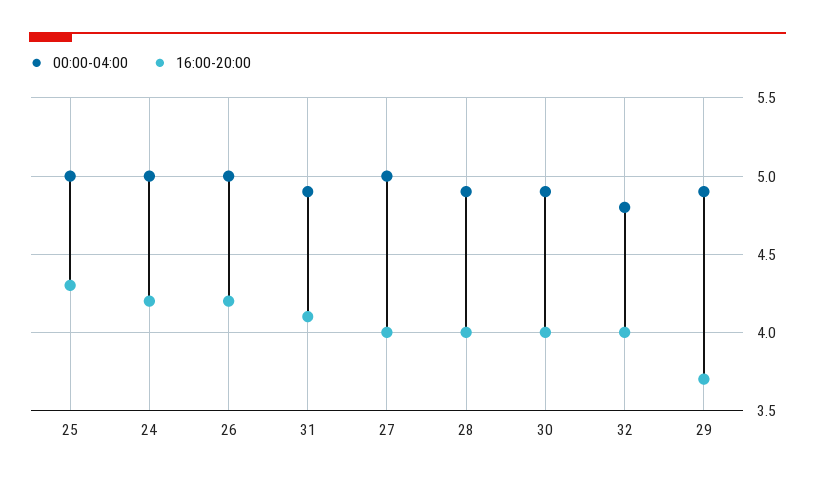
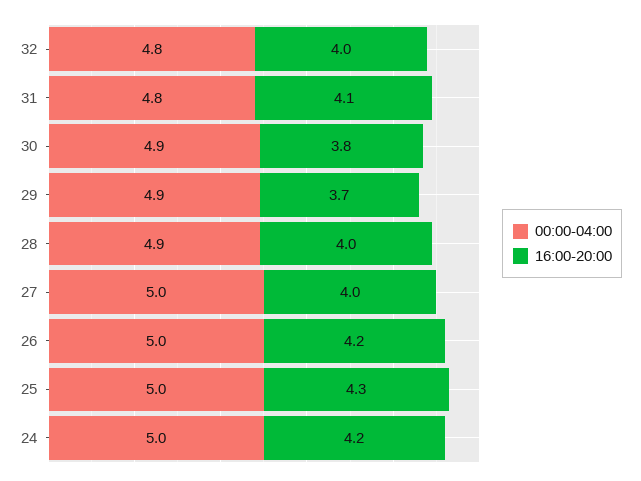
  {
    "00:00-04:00": {
      "25": 5,
      "24": 5,
      "26": 5,
-     "31": 4.9,
+     "31": 4.8,
      "27": 5,
      "28": 4.9,
      "30": 4.9,
      "32": 4.8,
      "29": 4.9
    },
    "16:00-20:00": {
      "25": 4.3,
      "24": 4.2,
      "26": 4.2,
      "31": 4.1,
      "27": 4,
      "28": 4,
-     "30": 4,
+     "30": 3.8,
      "32": 4,
      "29": 3.7
    }
  }

